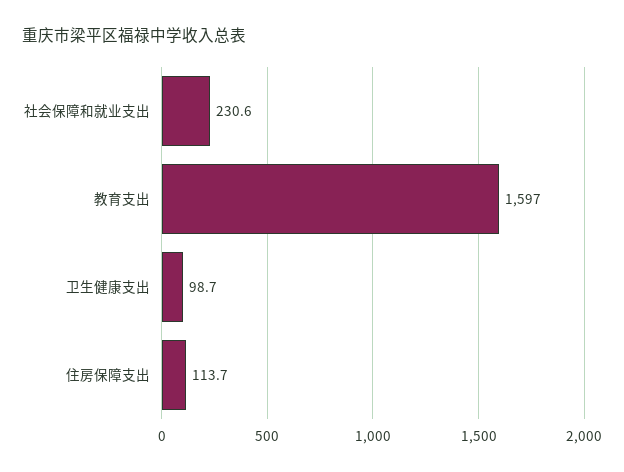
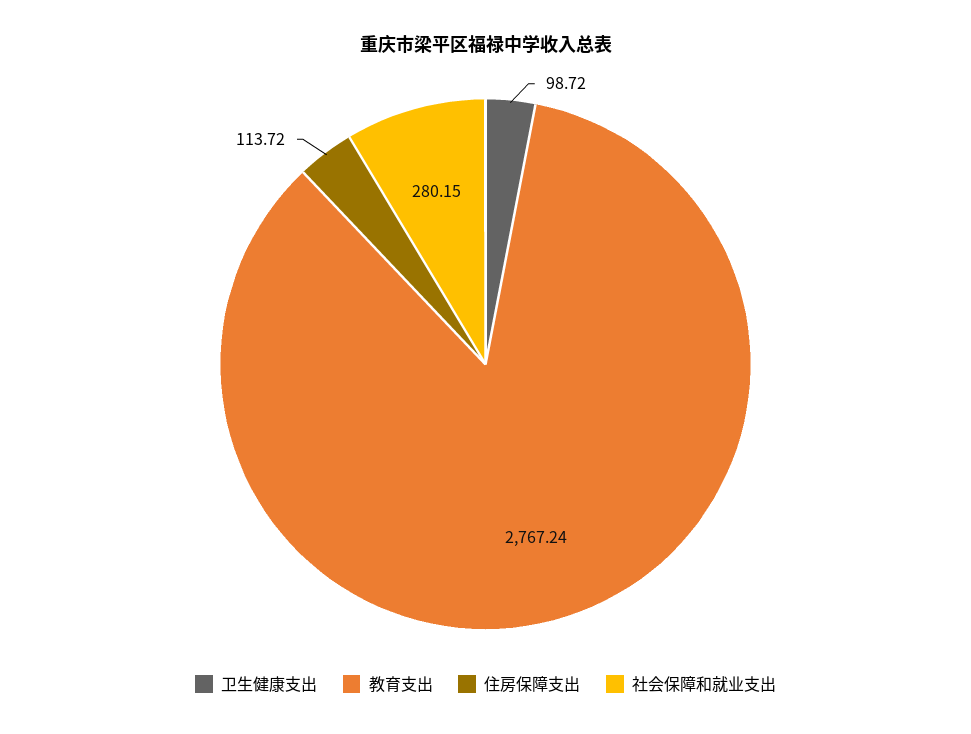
  {
-   "社会保障和就业支出": 230.6,
+   "社会保障和就业支出": 280.15,
-   "教育支出": 1597,
+   "教育支出": 2767.24,
    "卫生健康支出": 98.72,
    "住房保障支出": 113.72
  }

